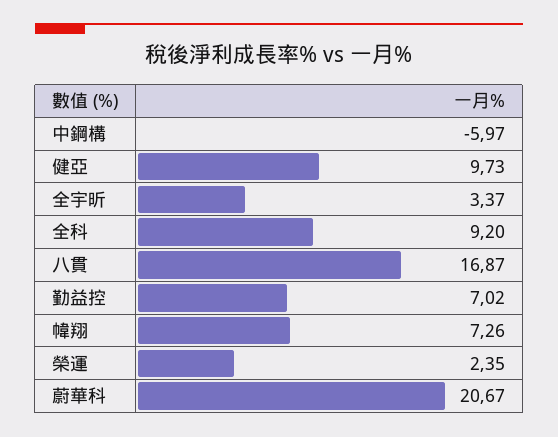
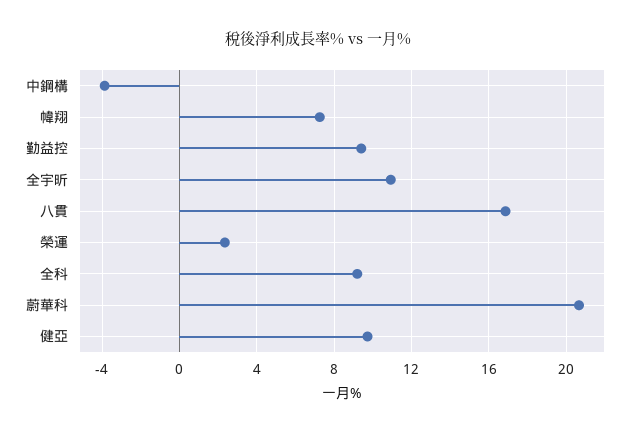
  {
-   "中鋼構": -5.97,
+   "中鋼構": -4,
    "健亞": 9.73,
-   "全宇昕": 3.37,
+   "全宇昕": 11,
    "全科": 9.2,
    "八貫": 16.87,
-   "勤益控": 7.02,
+   "勤益控": 9.5,
    "幃翔": 7.26,
    "榮運": 2.35,
    "蔚華科": 20.67
  }

